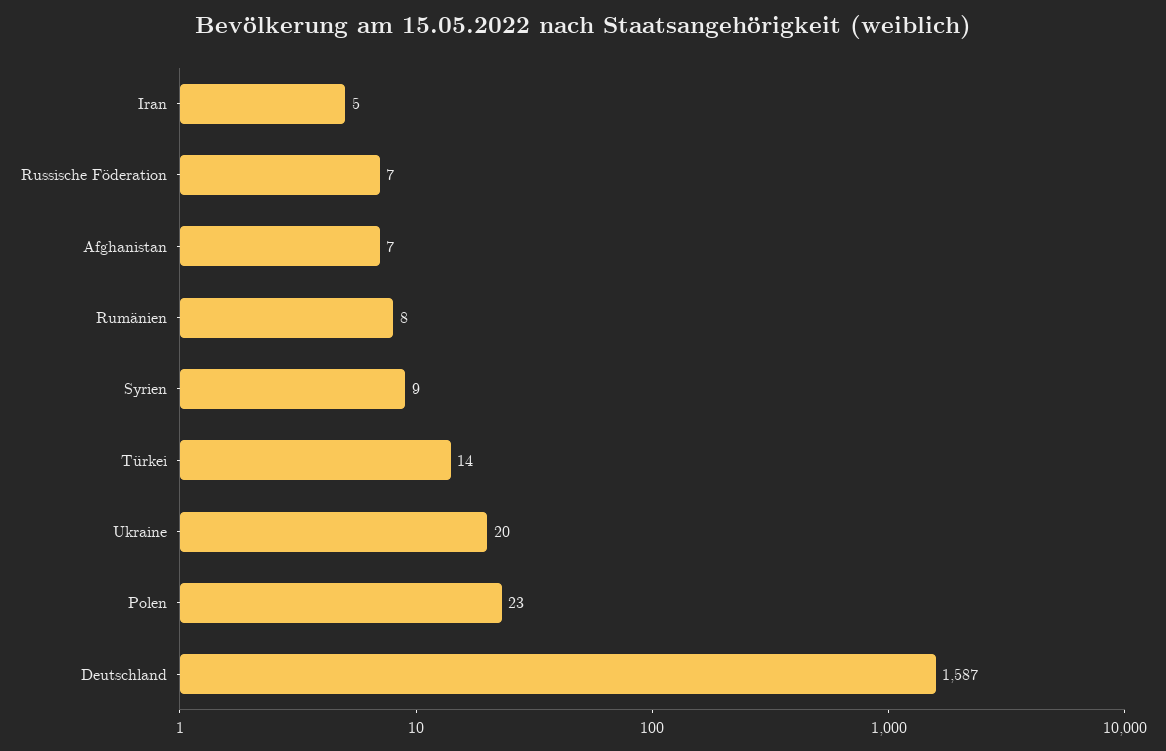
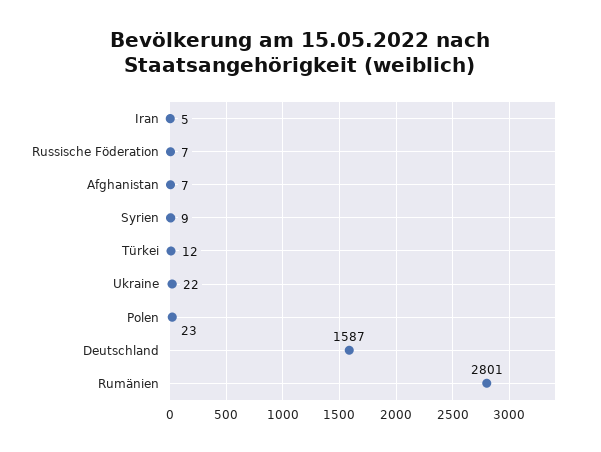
  {
    "Iran": 5,
    "Russische Föderation": 7,
    "Afghanistan": 7,
-   "Rumänien": 8,
+   "Rumänien": 2801,
    "Syrien": 9,
-   "Türkei": 14,
+   "Türkei": 12,
-   "Ukraine": 20,
+   "Ukraine": 22,
    "Polen": 23,
    "Deutschland": 1587
  }

